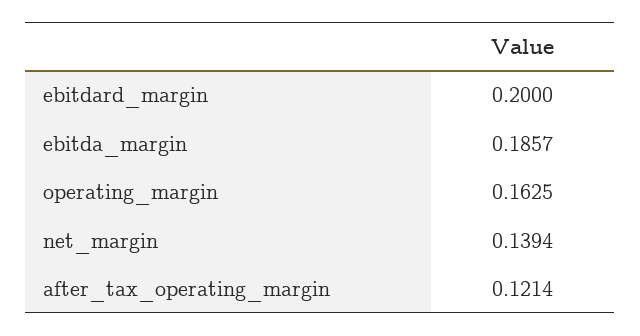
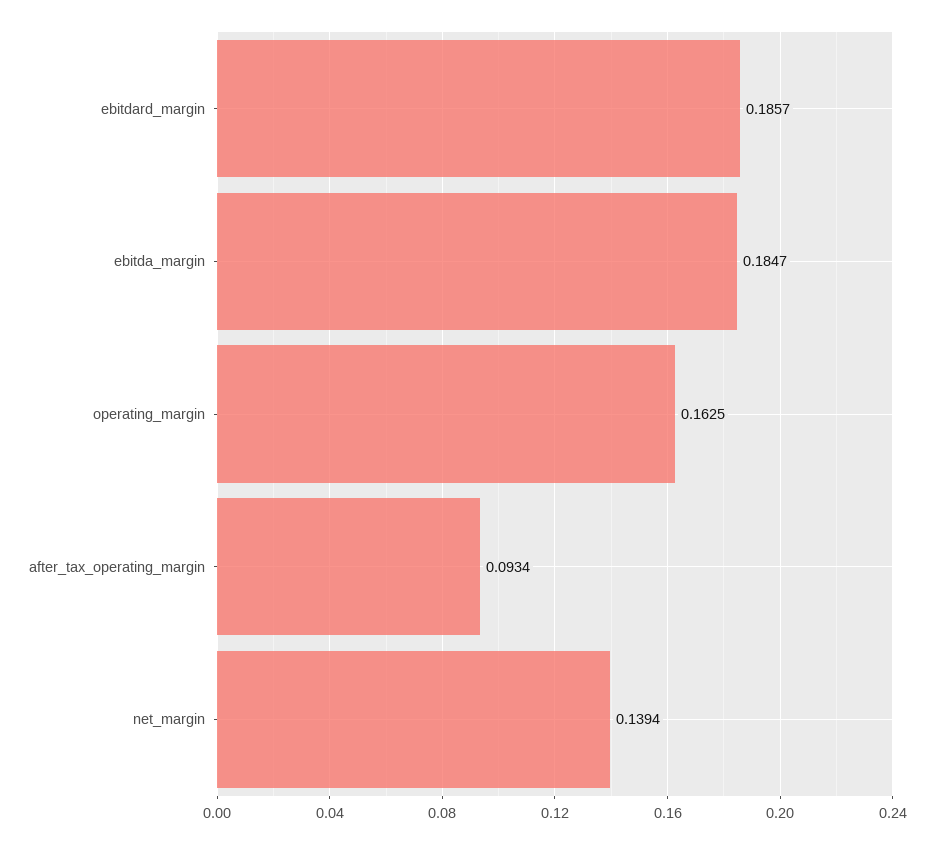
  {
-   "ebitdard_margin": 0.2,
+   "ebitdard_margin": 0.1857,
-   "ebitda_margin": 0.1857,
+   "ebitda_margin": 0.1847,
    "operating_margin": 0.1625,
    "net_margin": 0.1394,
-   "after_tax_operating_margin": 0.1214
+   "after_tax_operating_margin": 0.0934
  }

